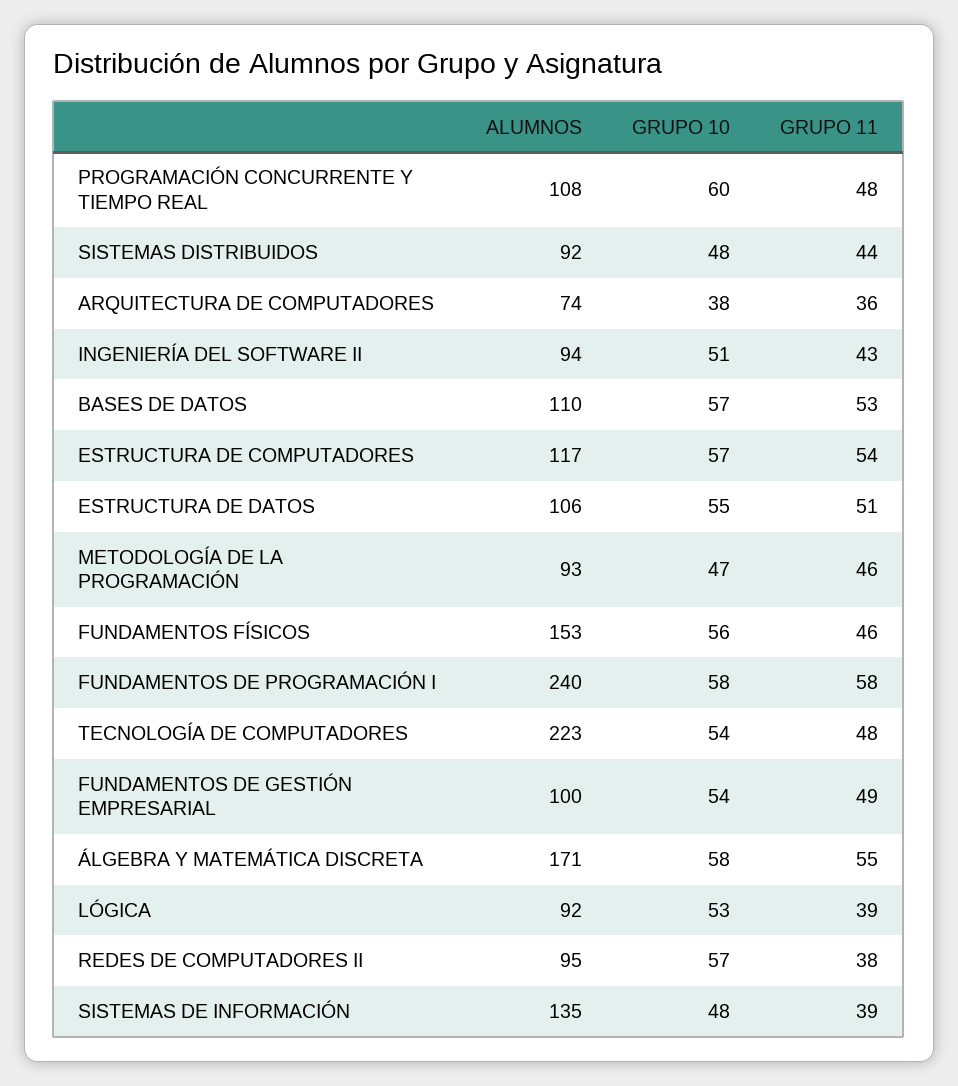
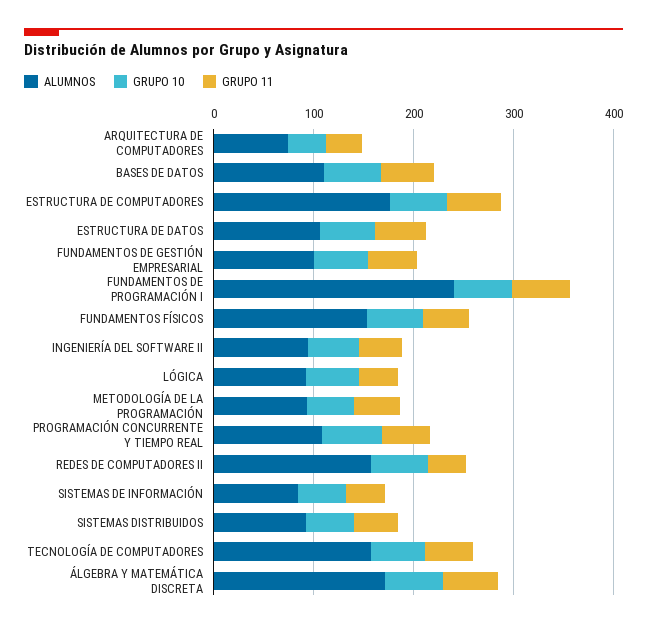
  {
    "ALUMNOS": {
      "PROGRAMACIÓN CONCURRENTE Y TIEMPO REAL": 108,
      "SISTEMAS DISTRIBUIDOS": 92,
      "ARQUITECTURA DE COMPUTADORES": 74,
      "INGENIERÍA DEL SOFTWARE II": 94,
      "BASES DE DATOS": 110,
-     "ESTRUCTURA DE COMPUTADORES": 117,
+     "ESTRUCTURA DE COMPUTADORES": 180,
      "ESTRUCTURA DE DATOS": 106,
      "METODOLOGÍA DE LA PROGRAMACIÓN": 93,
      "FUNDAMENTOS FÍSICOS": 153,
      "FUNDAMENTOS DE PROGRAMACIÓN I": 240,
-     "TECNOLOGÍA DE COMPUTADORES": 223,
+     "TECNOLOGÍA DE COMPUTADORES": 160,
      "FUNDAMENTOS DE GESTIÓN EMPRESARIAL": 100,
      "ÁLGEBRA Y MATEMÁTICA DISCRETA": 171,
      "LÓGICA": 92,
-     "REDES DE COMPUTADORES II": 95,
+     "REDES DE COMPUTADORES II": 160,
-     "SISTEMAS DE INFORMACIÓN": 135
+     "SISTEMAS DE INFORMACIÓN": 80
    },
    "GRUPO 10": {
      "PROGRAMACIÓN CONCURRENTE Y TIEMPO REAL": 60,
      "SISTEMAS DISTRIBUIDOS": 48,
      "ARQUITECTURA DE COMPUTADORES": 38,
      "INGENIERÍA DEL SOFTWARE II": 51,
      "BASES DE DATOS": 57,
      "ESTRUCTURA DE COMPUTADORES": 57,
      "ESTRUCTURA DE DATOS": 55,
      "METODOLOGÍA DE LA PROGRAMACIÓN": 47,
      "FUNDAMENTOS FÍSICOS": 56,
      "FUNDAMENTOS DE PROGRAMACIÓN I": 58,
      "TECNOLOGÍA DE COMPUTADORES": 54,
      "FUNDAMENTOS DE GESTIÓN EMPRESARIAL": 54,
      "ÁLGEBRA Y MATEMÁTICA DISCRETA": 58,
      "LÓGICA": 53,
      "REDES DE COMPUTADORES II": 57,
      "SISTEMAS DE INFORMACIÓN": 48
    },
    "GRUPO 11": {
      "PROGRAMACIÓN CONCURRENTE Y TIEMPO REAL": 48,
      "SISTEMAS DISTRIBUIDOS": 44,
      "ARQUITECTURA DE COMPUTADORES": 36,
      "INGENIERÍA DEL SOFTWARE II": 43,
      "BASES DE DATOS": 53,
      "ESTRUCTURA DE COMPUTADORES": 54,
      "ESTRUCTURA DE DATOS": 51,
      "METODOLOGÍA DE LA PROGRAMACIÓN": 46,
      "FUNDAMENTOS FÍSICOS": 46,
      "FUNDAMENTOS DE PROGRAMACIÓN I": 58,
      "TECNOLOGÍA DE COMPUTADORES": 48,
      "FUNDAMENTOS DE GESTIÓN EMPRESARIAL": 49,
      "ÁLGEBRA Y MATEMÁTICA DISCRETA": 55,
      "LÓGICA": 39,
      "REDES DE COMPUTADORES II": 38,
      "SISTEMAS DE INFORMACIÓN": 39
    }
  }

